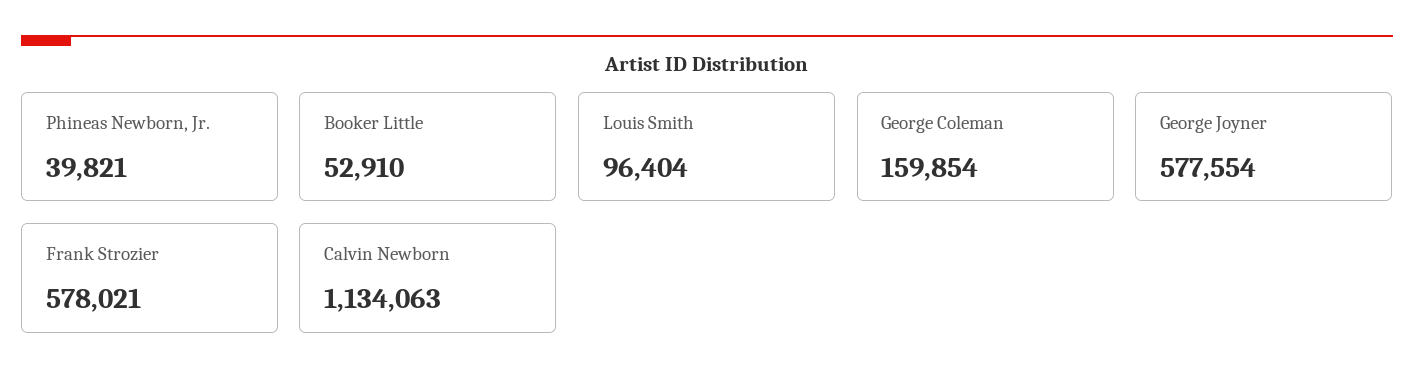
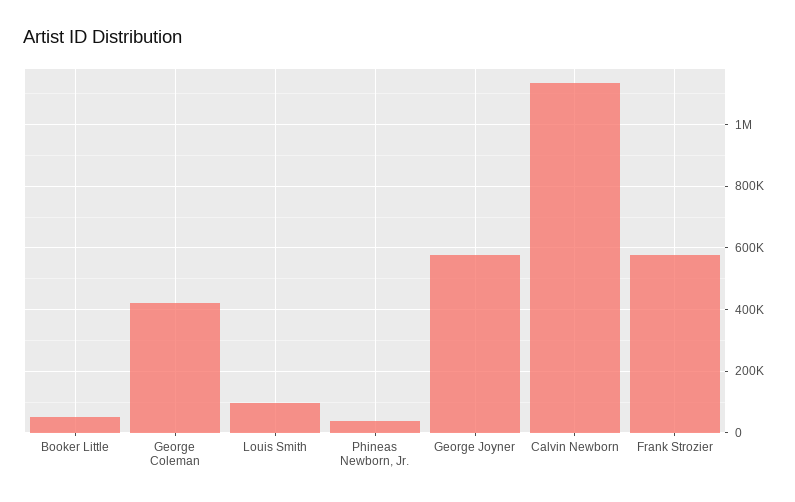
  {
    "Phineas Newborn, Jr.": 39821,
    "Booker Little": 52910,
    "Louis Smith": 96404,
-   "George Coleman": 159854,
+   "George Coleman": 420000,
    "George Joyner": 577554,
    "Frank Strozier": 578021,
    "Calvin Newborn": 1134063
  }

